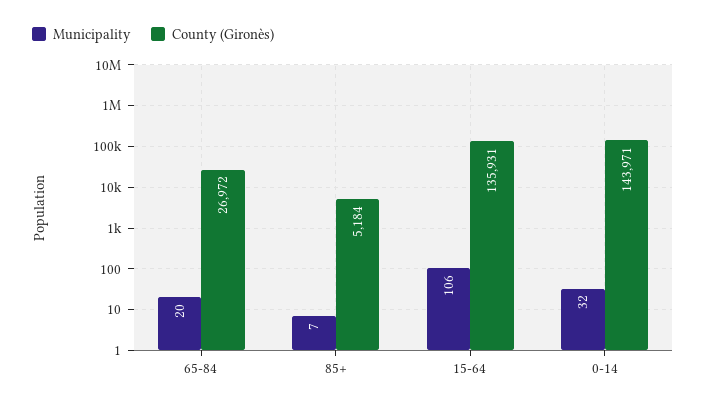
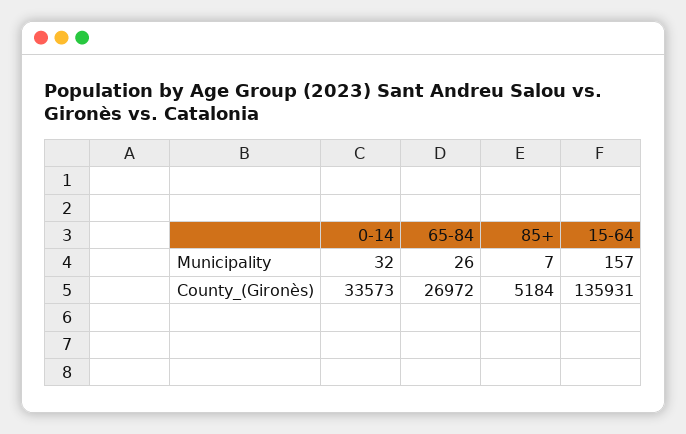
  {
    "Municipality": {
-     "65-84": 20,
+     "65-84": 26,
      "85+": 7,
-     "15-64": 106,
+     "15-64": 157,
      "0-14": 32
    },
    "County (Gironès)": {
      "65-84": 26972,
      "85+": 5184,
      "15-64": 135931,
-     "0-14": 143971
+     "0-14": 33573
    }
  }

